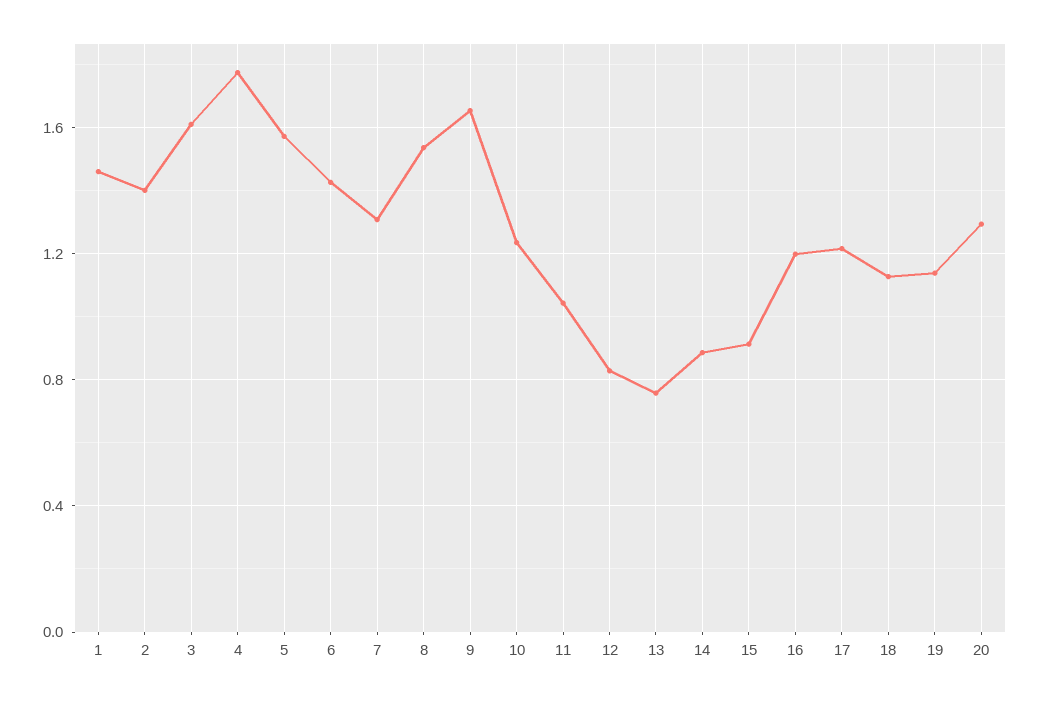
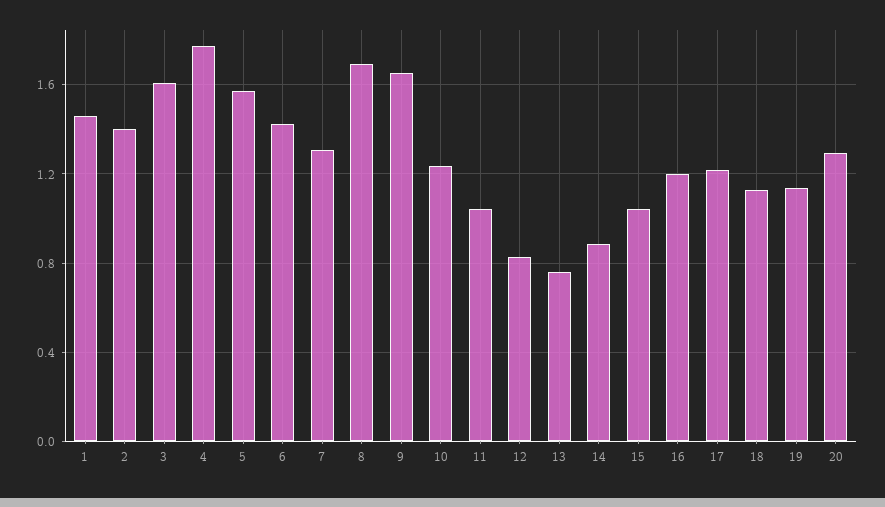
  {
    "1": 1.45,
    "2": 1.4,
    "3": 1.6,
    "4": 1.75,
    "5": 1.55,
    "6": 1.45,
    "7": 1.3,
-   "8": 1.55,
+   "8": 1.7,
    "9": 1.65,
    "10": 1.25,
    "11": 1.05,
    "12": 0.85,
    "13": 0.75,
    "14": 0.9,
-   "15": 0.9,
+   "15": 1.05,
    "16": 1.2,
    "17": 1.2,
    "18": 1.15,
    "19": 1.15,
    "20": 1.3
  }

